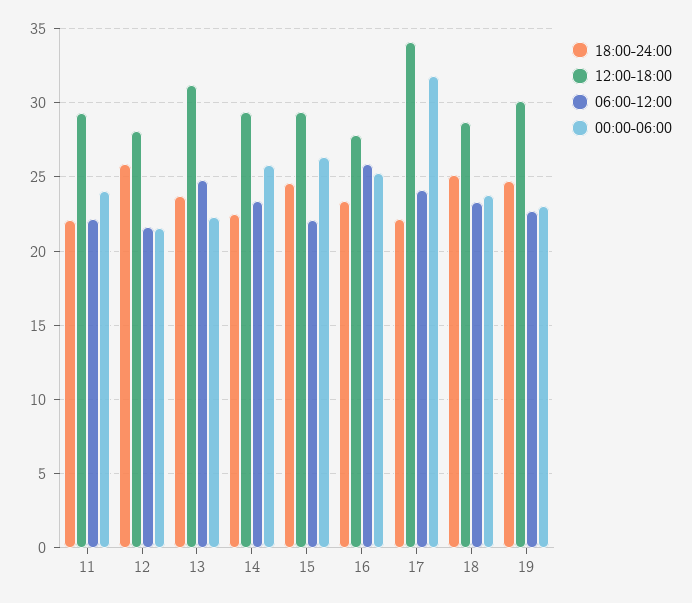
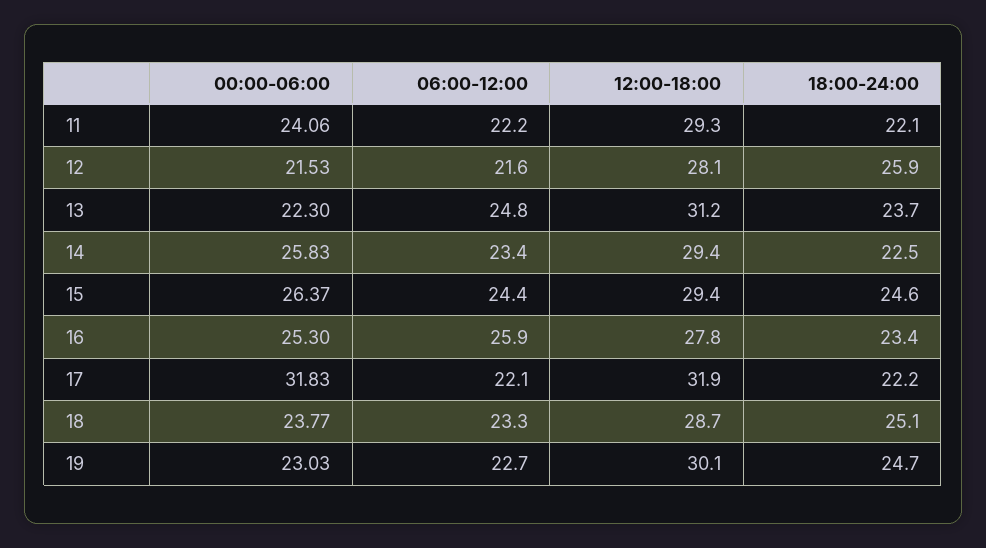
  {
    "18:00-24:00": {
      "11": 22.1,
      "12": 25.9,
      "13": 23.7,
      "14": 22.5,
      "15": 24.6,
      "16": 23.4,
      "17": 22.2,
      "18": 25.1,
      "19": 24.7
    },
    "12:00-18:00": {
      "11": 29.3,
      "12": 28.1,
      "13": 31.2,
      "14": 29.4,
      "15": 29.4,
      "16": 27.8,
-     "17": 34,
+     "17": 31.9,
      "18": 28.7,
      "19": 30.1
    },
    "06:00-12:00": {
      "11": 22.2,
      "12": 21.6,
      "13": 24.8,
      "14": 23.4,
-     "15": 22,
+     "15": 24.4,
      "16": 25.9,
-     "17": 24,
+     "17": 22.1,
      "18": 23.3,
      "19": 22.7
    },
    "00:00-06:00": {
      "11": 24.06,
      "12": 21.53,
      "13": 22.3,
      "14": 25.83,
      "15": 26.37,
      "16": 25.3,
      "17": 31.83,
      "18": 23.77,
      "19": 23.03
    }
  }

